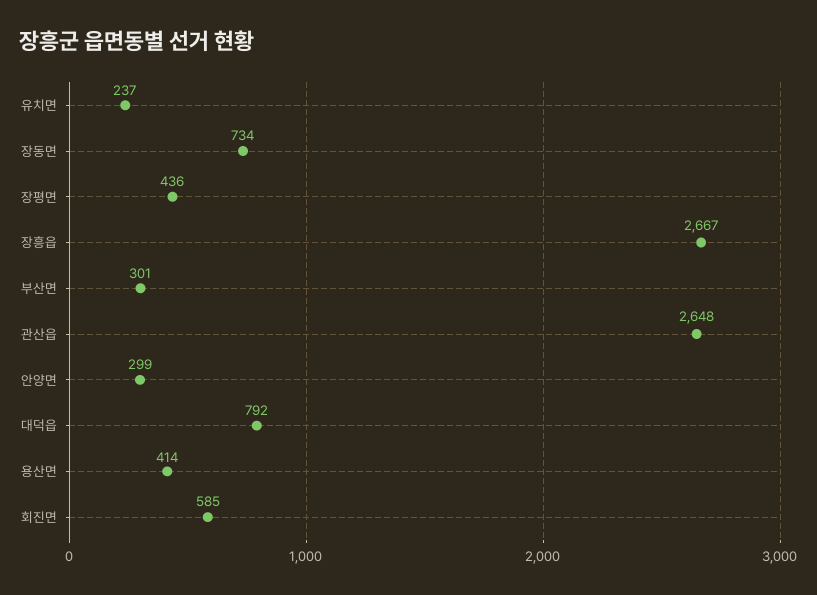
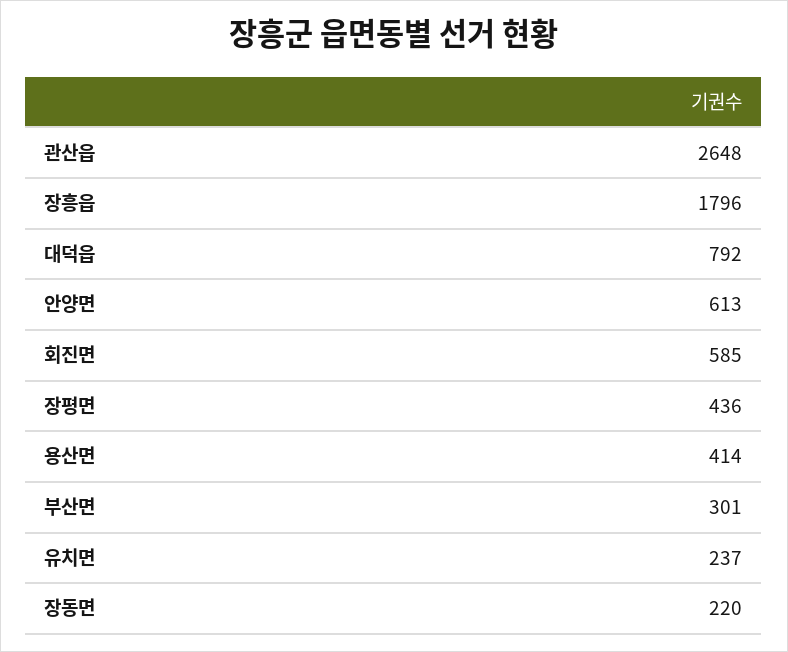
  {
    "유치면": 237,
-   "장동면": 734,
+   "장동면": 220,
    "장평면": 436,
-   "장흥읍": 2667,
+   "장흥읍": 1796,
    "부산면": 301,
    "관산읍": 2648,
-   "안양면": 299,
+   "안양면": 613,
    "대덕읍": 792,
    "용산면": 414,
    "회진면": 585
  }

